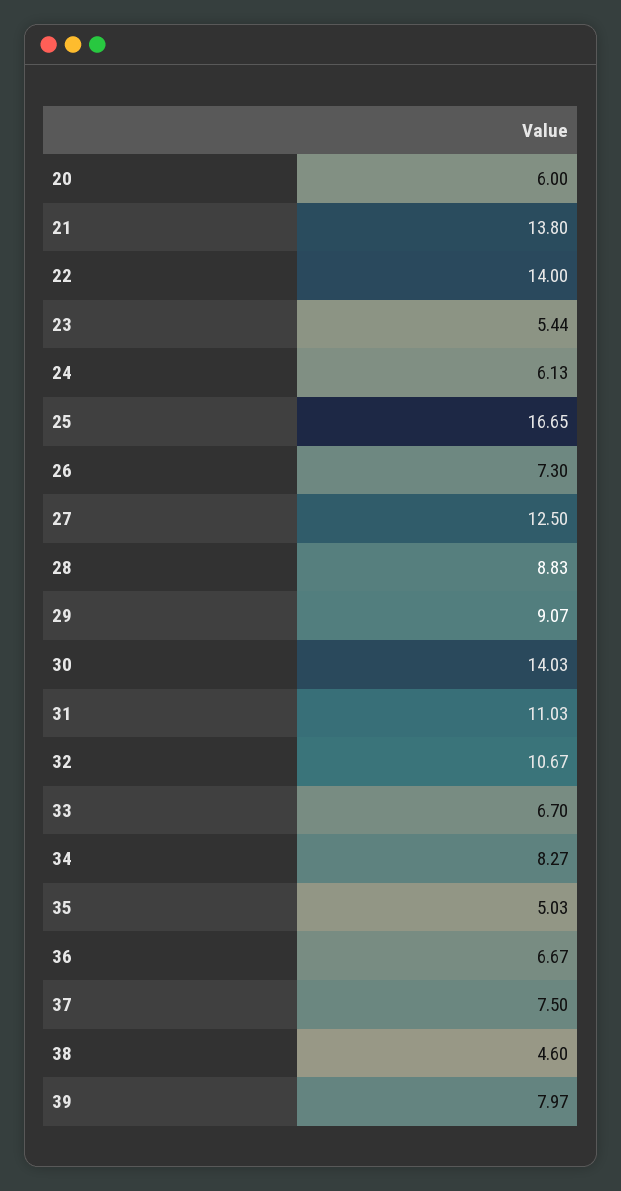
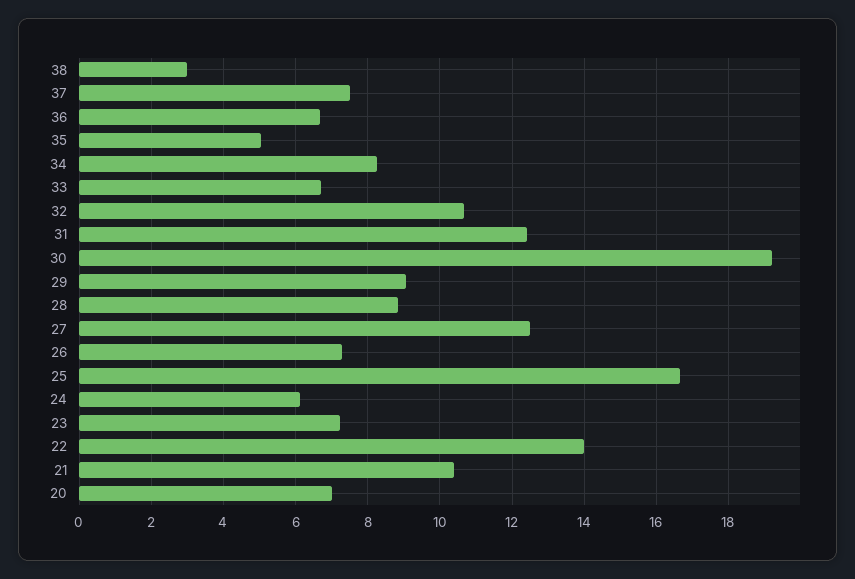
  {
-   "20": 6,
+   "20": 7,
-   "21": 13.8,
+   "21": 10.4,
    "22": 14,
-   "23": 5.44,
+   "23": 7.2,
    "24": 6.13,
    "25": 16.65,
    "26": 7.3,
    "27": 12.5,
    "28": 8.83,
    "29": 9.07,
-   "30": 14.03,
+   "30": 19.2,
-   "31": 11.03,
+   "31": 12.4,
    "32": 10.67,
    "33": 6.7,
    "34": 8.27,
    "35": 5.03,
    "36": 6.67,
    "37": 7.5,
-   "38": 4.6,
+   "38": 3
-   "39": 7.97
  }

